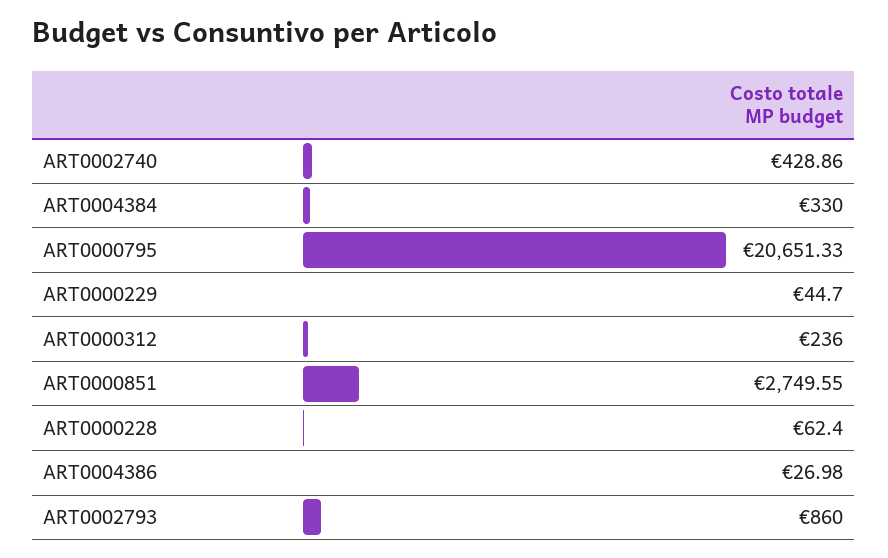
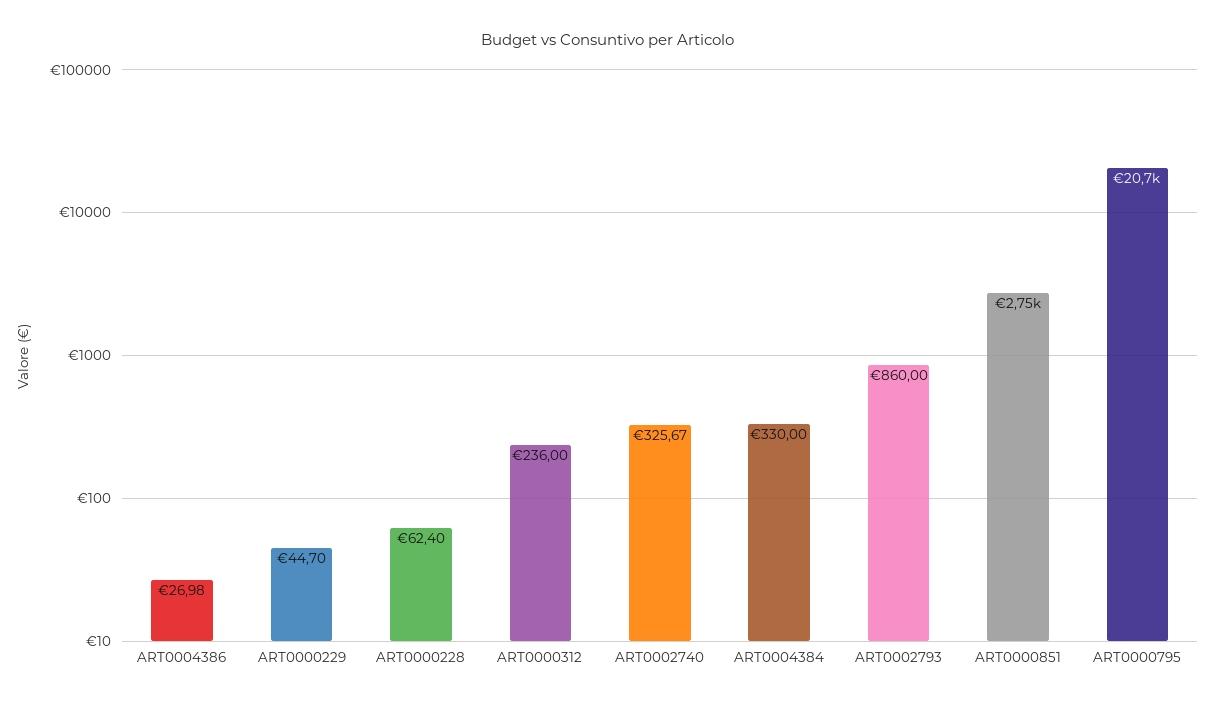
  {
-   "ART0002740": 428.86,
+   "ART0002740": 325.67,
    "ART0004384": 330,
    "ART0000795": 20651.33,
    "ART0000229": 44.7,
    "ART0000312": 236,
    "ART0000851": 2749.55,
    "ART0000228": 62.4,
    "ART0004386": 26.98,
    "ART0002793": 860
  }

